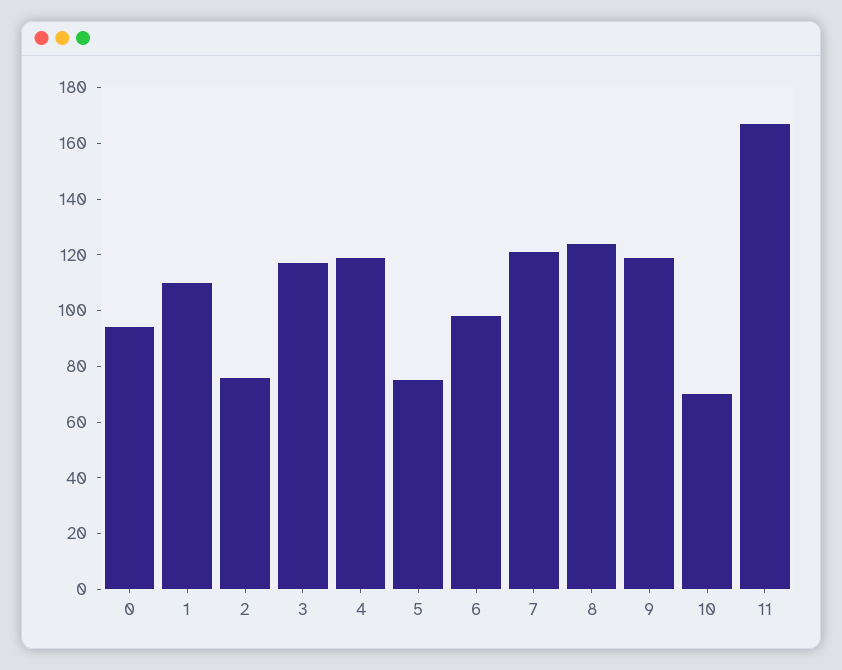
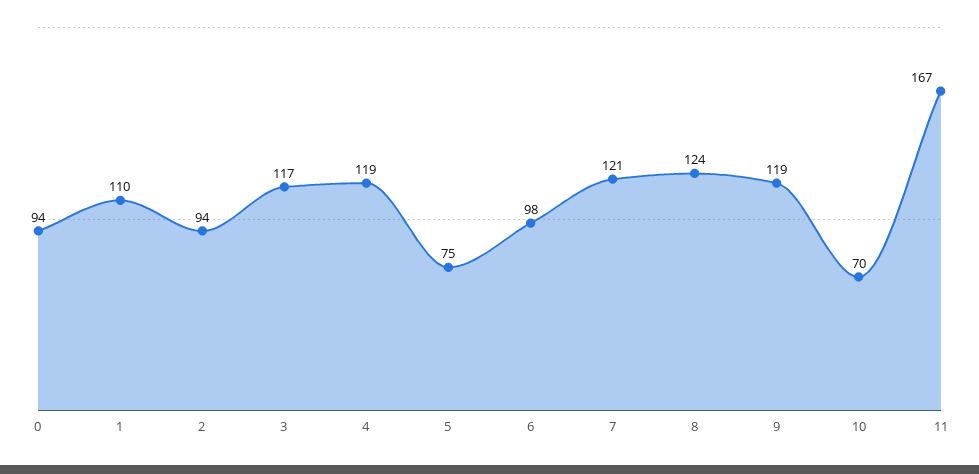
  {
    "0": 94,
    "1": 110,
-   "2": 75,
+   "2": 94,
    "3": 117,
    "4": 119,
    "5": 75,
    "6": 98,
    "7": 121,
    "8": 124,
    "9": 119,
    "10": 70,
    "11": 167
  }

